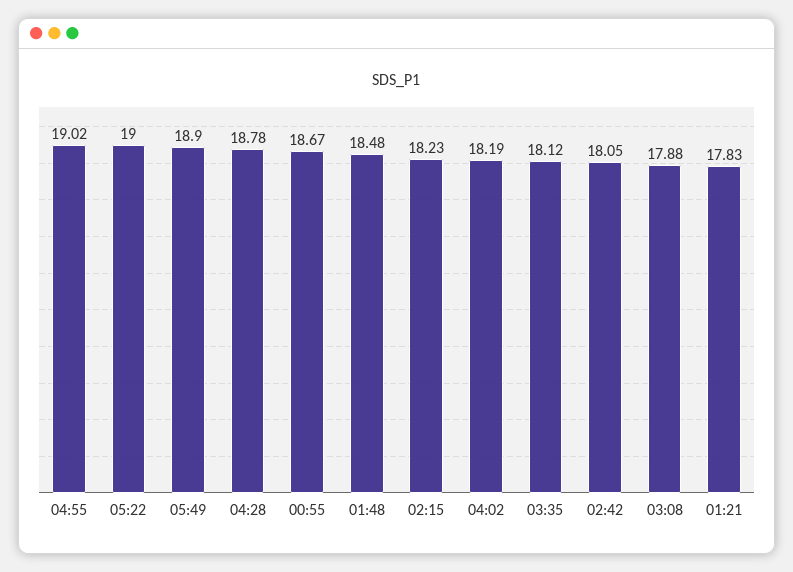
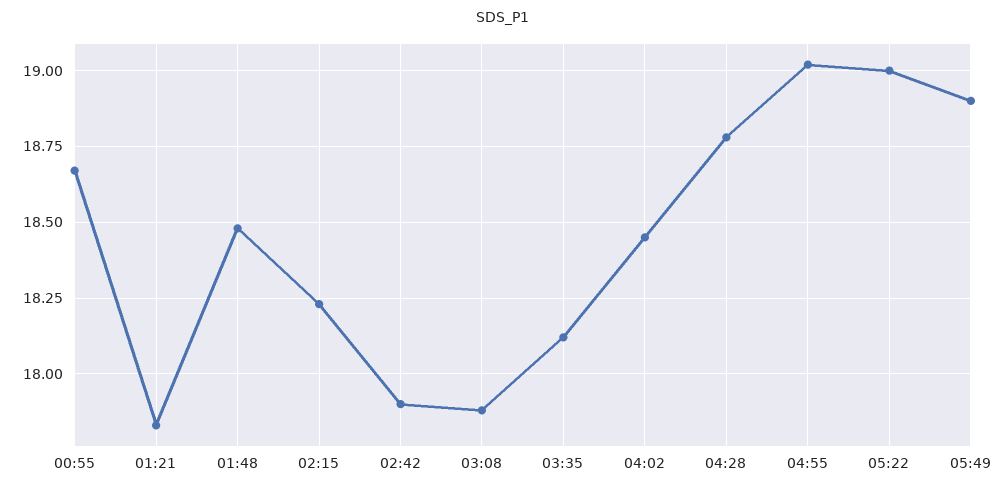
  {
    "04:55": 19.02,
    "05:22": 19,
    "05:49": 18.9,
    "04:28": 18.78,
    "00:55": 18.67,
    "01:48": 18.48,
    "02:15": 18.23,
-   "04:02": 18.19,
+   "04:02": 18.45,
    "03:35": 18.12,
-   "02:42": 18.05,
+   "02:42": 17.9,
    "03:08": 17.88,
    "01:21": 17.83
  }

